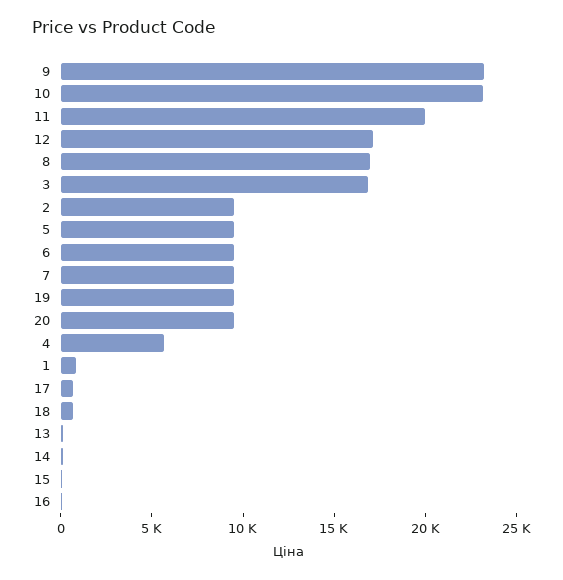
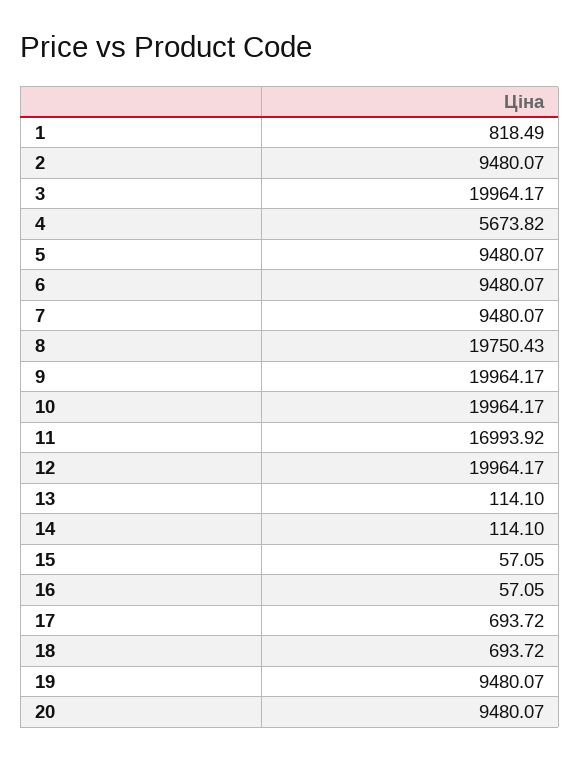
  {
-   "9": 23000,
+   "9": 19964.17,
-   "10": 23000,
+   "10": 19964.17,
-   "11": 20000,
+   "11": 16993.92,
-   "12": 17000,
+   "12": 19964.17,
-   "8": 17000,
+   "8": 19750.43,
-   "3": 17000,
+   "3": 19964.17,
    "2": 9480.07,
    "5": 9480.07,
    "6": 9480.07,
    "7": 9480.07,
    "19": 9480.07,
    "20": 9480.07,
    "4": 5673.82,
    "1": 818.49,
    "17": 693.72,
    "18": 693.72,
    "13": 114.1,
    "14": 114.1,
    "15": 57.05,
    "16": 57.05
  }

